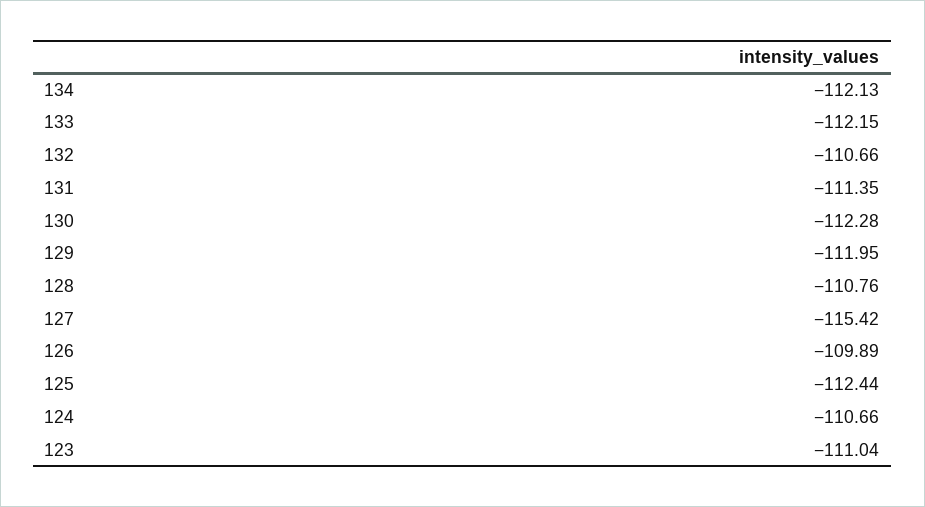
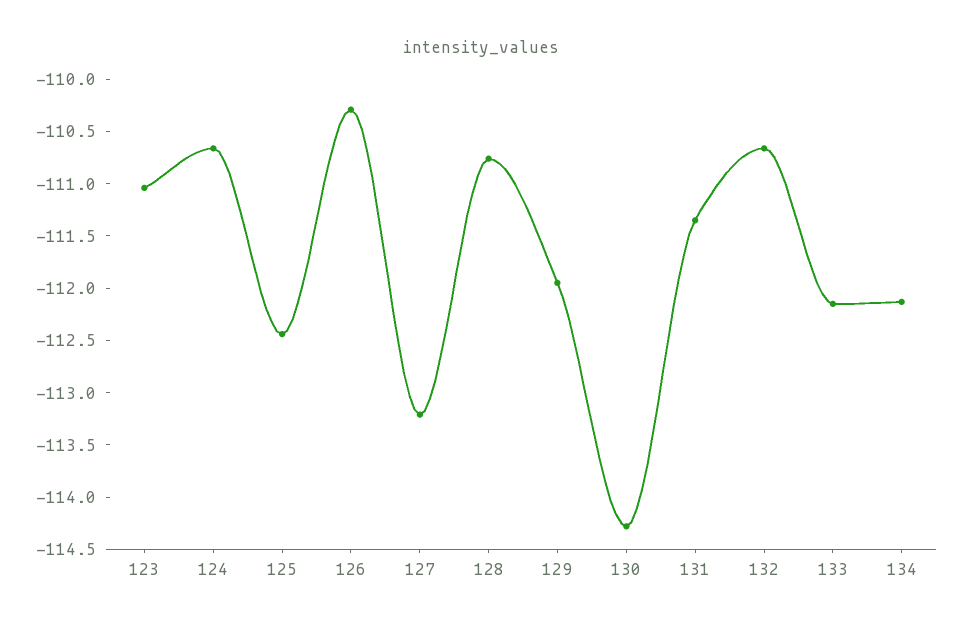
  {
    "134": -112.13,
    "133": -112.15,
    "132": -110.66,
    "131": -111.35,
-   "130": -112.28,
+   "130": -114.3,
    "129": -111.95,
    "128": -110.76,
-   "127": -115.42,
+   "127": -113.2,
-   "126": -109.89,
+   "126": -110.3,
    "125": -112.44,
    "124": -110.66,
    "123": -111.04
  }

